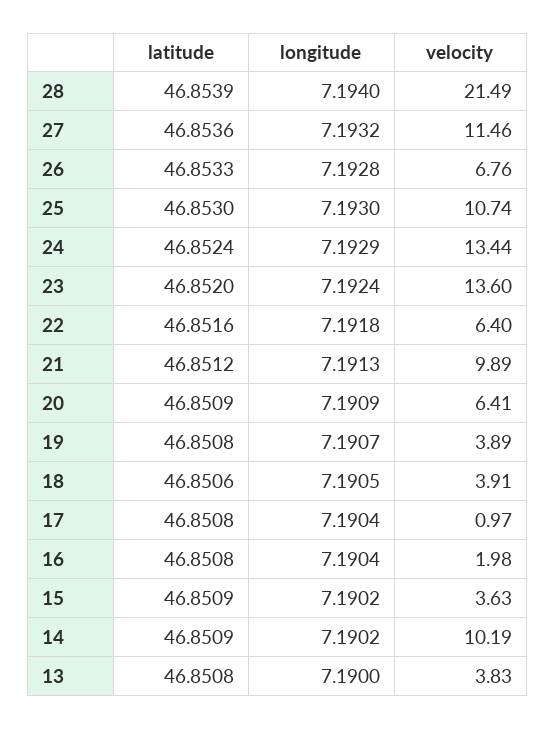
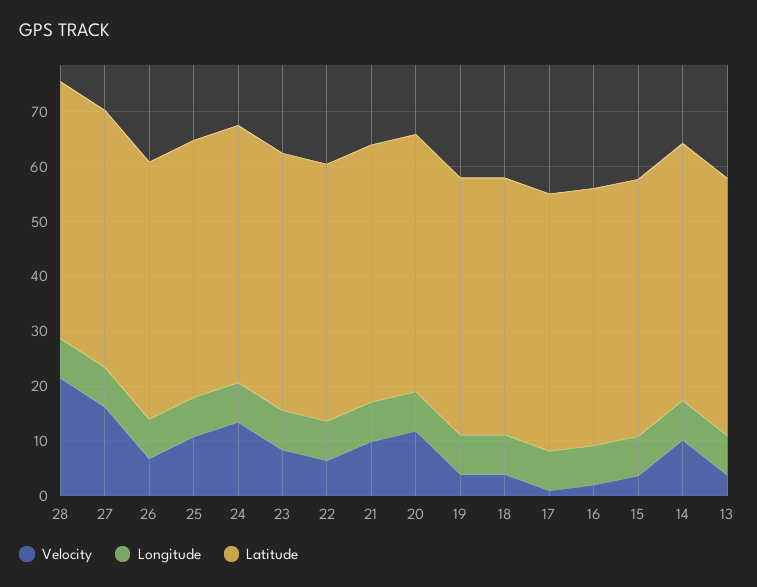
  {
    "latitude": {
      "28": 46.8539,
      "27": 46.8536,
      "26": 46.8533,
      "25": 46.853,
      "24": 46.8524,
      "23": 46.852,
      "22": 46.8516,
      "21": 46.8512,
      "20": 46.8509,
      "19": 46.8508,
      "18": 46.8506,
      "17": 46.8508,
      "16": 46.8508,
      "15": 46.8509,
      "14": 46.8509,
      "13": 46.8508
    },
    "longitude": {
      "28": 7.194,
      "27": 7.1932,
      "26": 7.1928,
      "25": 7.193,
      "24": 7.1929,
      "23": 7.1924,
      "22": 7.1918,
      "21": 7.1913,
      "20": 7.1909,
      "19": 7.1907,
      "18": 7.1905,
      "17": 7.1904,
      "16": 7.1904,
      "15": 7.1902,
      "14": 7.1902,
      "13": 7.19
    },
    "velocity": {
      "28": 21.49,
-     "27": 11.46,
+     "27": 16,
      "26": 6.76,
      "25": 10.74,
      "24": 13.44,
-     "23": 13.6,
+     "23": 8,
      "22": 6.4,
      "21": 9.89,
-     "20": 6.41,
+     "20": 12,
      "19": 3.89,
      "18": 3.91,
      "17": 0.97,
      "16": 1.98,
      "15": 3.63,
      "14": 10.19,
      "13": 3.83
    }
  }

